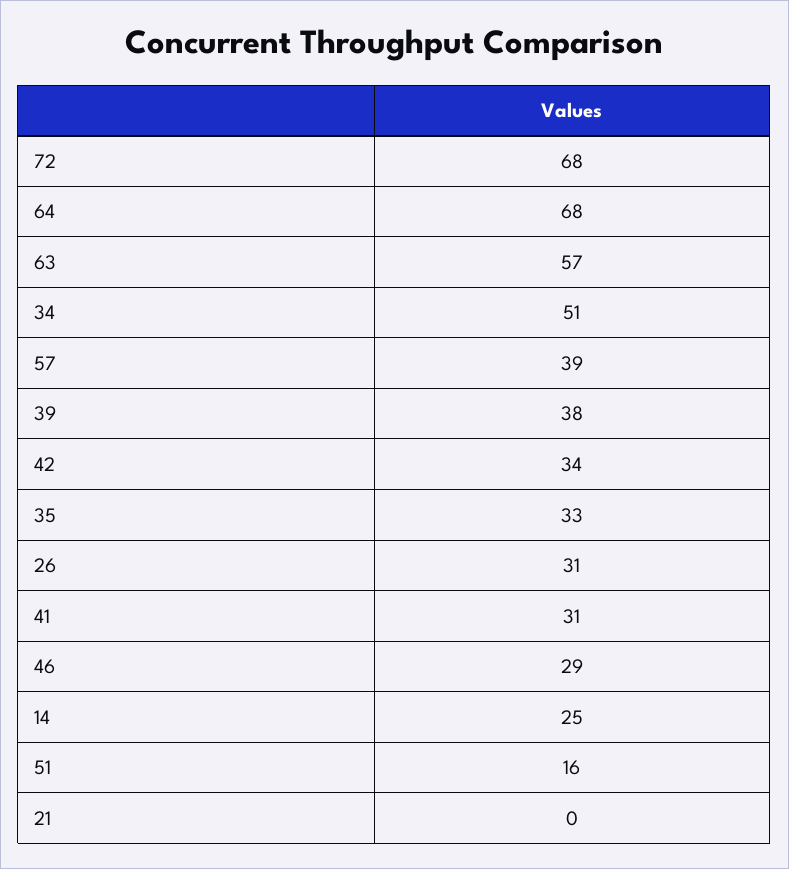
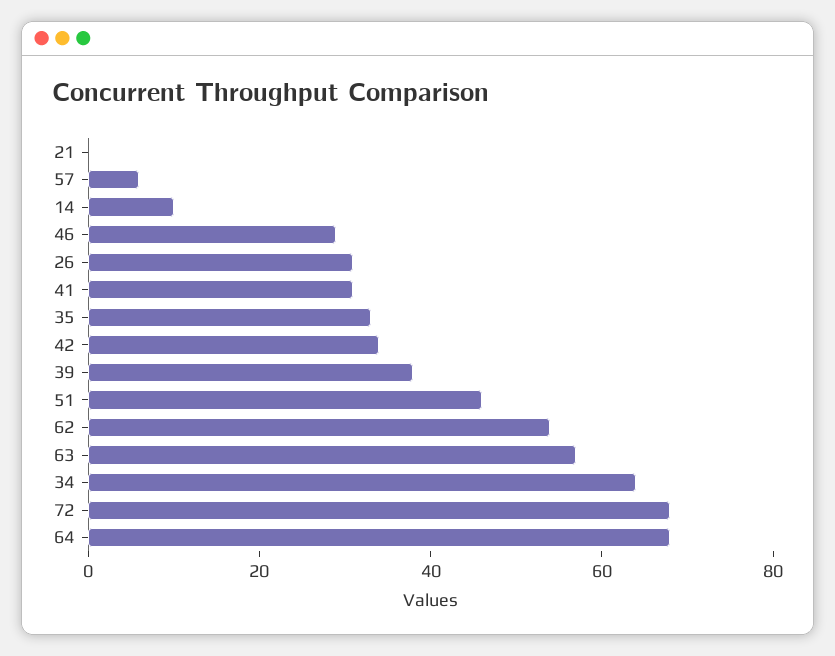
  {
    "72": 68,
    "64": 68,
    "63": 57,
-   "34": 51,
+   "34": 65,
-   "57": 39,
+   "57": 5,
    "39": 38,
    "42": 34,
    "35": 33,
    "26": 31,
    "41": 31,
    "46": 29,
-   "14": 25,
+   "14": 10,
-   "51": 16,
+   "51": 45,
-   "21": 0
+   "21": 0,
+   "62": 55
  }

